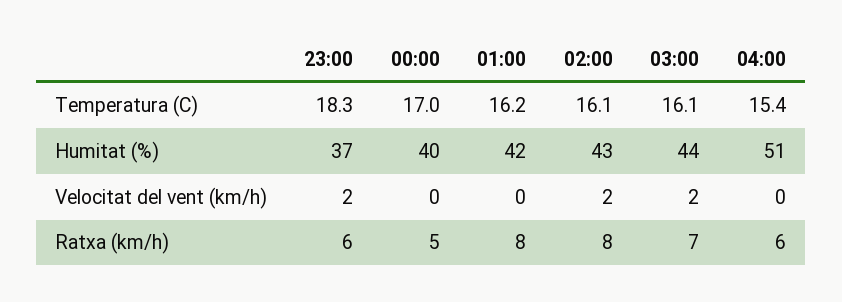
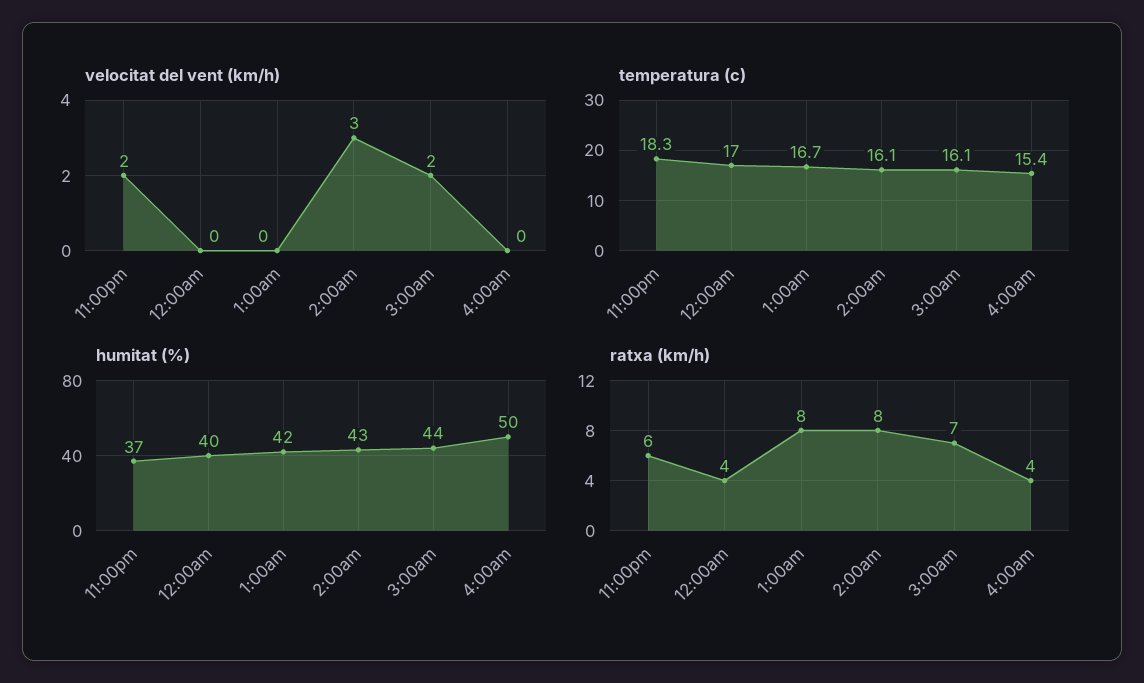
  {
    "Temperatura (C)": {
      "23:00": 18.3,
      "00:00": 17,
-     "01:00": 16.2,
+     "01:00": 16.7,
      "02:00": 16.1,
      "03:00": 16.1,
      "04:00": 15.4
    },
    "Humitat (%)": {
      "23:00": 37,
      "00:00": 40,
      "01:00": 42,
      "02:00": 43,
      "03:00": 44,
-     "04:00": 51
+     "04:00": 50
    },
    "Velocitat del vent (km/h)": {
      "23:00": 2,
      "00:00": 0,
      "01:00": 0,
-     "02:00": 2,
+     "02:00": 3,
      "03:00": 2,
      "04:00": 0
    },
    "Ratxa (km/h)": {
      "23:00": 6,
-     "00:00": 5,
+     "00:00": 4,
      "01:00": 8,
      "02:00": 8,
      "03:00": 7,
-     "04:00": 6
+     "04:00": 4
    }
  }

